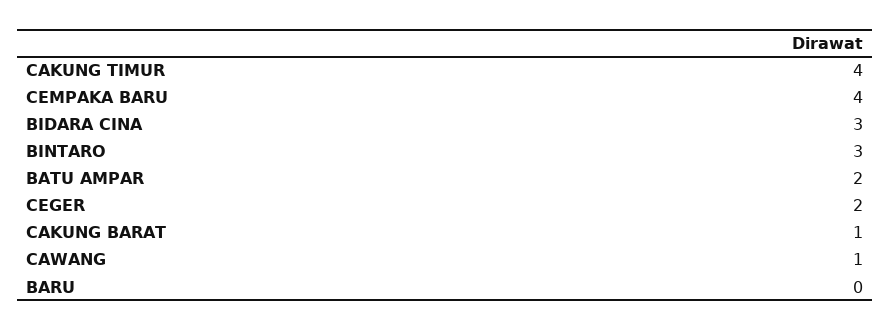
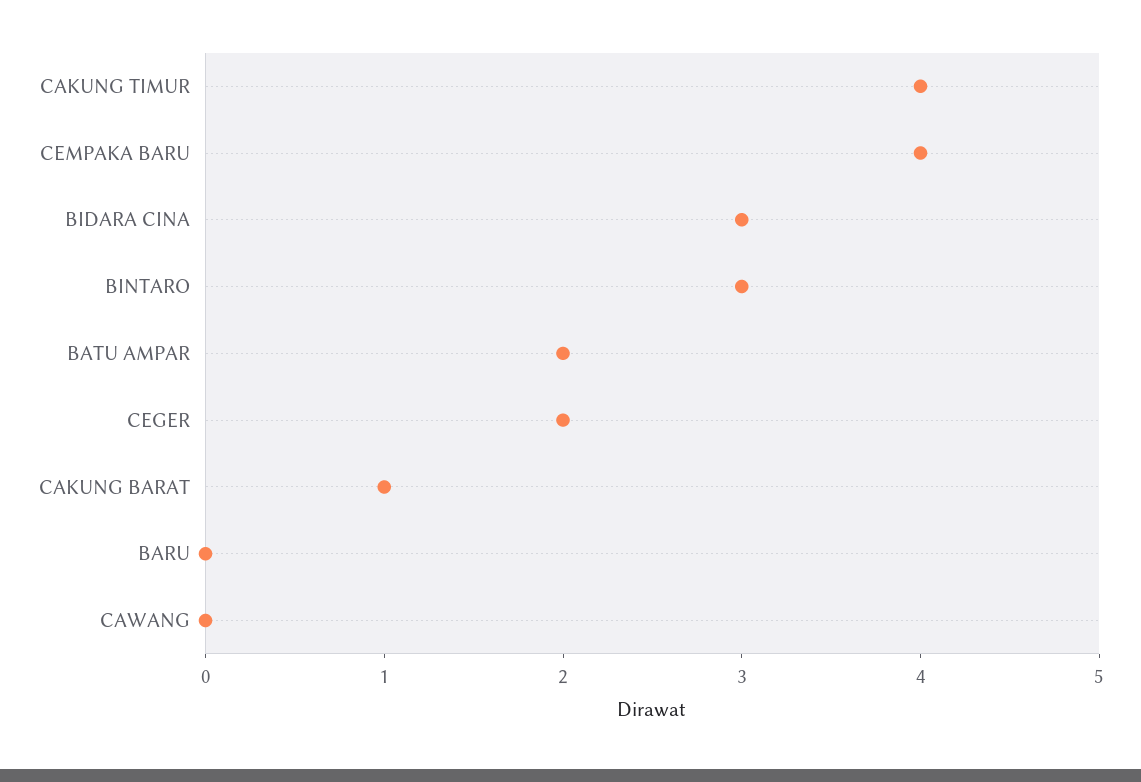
  {
    "CAKUNG TIMUR": 4,
    "CEMPAKA BARU": 4,
    "BIDARA CINA": 3,
    "BINTARO": 3,
    "BATU AMPAR": 2,
    "CEGER": 2,
    "CAKUNG BARAT": 1,
-   "CAWANG": 1,
+   "CAWANG": 0,
    "BARU": 0
  }

